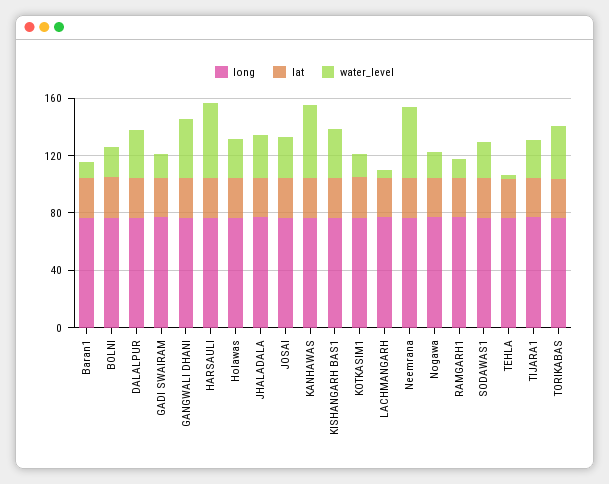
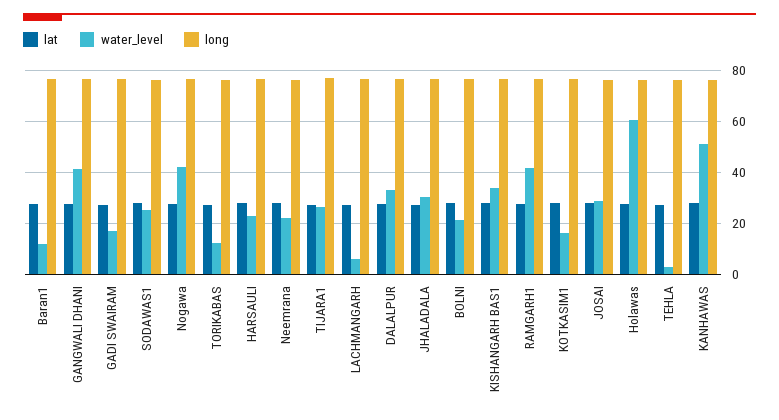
  {
    "long": {
      "Baran1": 77.5,
      "BOLNI": 77.5,
      "DALALPUR": 77.5,
      "GADI SWAIRAM": 77.5,
      "GANGWALI DHANI": 77.5,
      "HARSAULI": 77.5,
      "Holawas": 77.5,
      "JHALADALA": 77.5,
      "JOSAI": 77.5,
      "KANHAWAS": 77.5,
      "KISHANGARH BAS1": 77.5,
      "KOTKASIM1": 77.5,
      "LACHMANGARH": 77.5,
      "Neemrana": 77.5,
      "Nogawa": 77.5,
      "RAMGARH1": 77.5,
      "SODAWAS1": 77.5,
      "TEHLA": 77.5,
      "TIJARA1": 77.5,
      "TORIKABAS": 77.5
    },
    "lat": {
      "Baran1": 27.5,
      "BOLNI": 27.5,
      "DALALPUR": 27.5,
      "GADI SWAIRAM": 27.5,
      "GANGWALI DHANI": 27.5,
      "HARSAULI": 27.5,
      "Holawas": 27.5,
      "JHALADALA": 27.5,
      "JOSAI": 27.5,
      "KANHAWAS": 27.5,
      "KISHANGARH BAS1": 27.5,
      "KOTKASIM1": 27.5,
      "LACHMANGARH": 27.5,
      "Neemrana": 27.5,
      "Nogawa": 27.5,
      "RAMGARH1": 27.5,
      "SODAWAS1": 27.5,
      "TEHLA": 27.5,
      "TIJARA1": 27.5,
      "TORIKABAS": 27.5
    },
    "water_level": {
      "Baran1": 12.5,
      "BOLNI": 22.5,
      "DALALPUR": 32.5,
      "GADI SWAIRAM": 17.5,
      "GANGWALI DHANI": 42.5,
-     "HARSAULI": 50,
+     "HARSAULI": 22.5,
-     "Holawas": 30,
+     "Holawas": 60,
      "JHALADALA": 30,
      "JOSAI": 30,
      "KANHAWAS": 50,
      "KISHANGARH BAS1": 35,
      "KOTKASIM1": 15,
      "LACHMANGARH": 5,
-     "Neemrana": 50,
+     "Neemrana": 22.5,
-     "Nogawa": 20,
+     "Nogawa": 42.5,
-     "RAMGARH1": 10,
+     "RAMGARH1": 42.5,
      "SODAWAS1": 25,
      "TEHLA": 2.5,
      "TIJARA1": 27.5,
-     "TORIKABAS": 40
+     "TORIKABAS": 12.5
    }
  }

